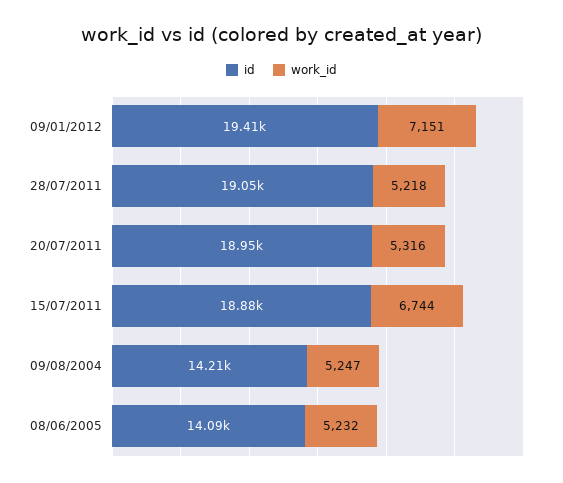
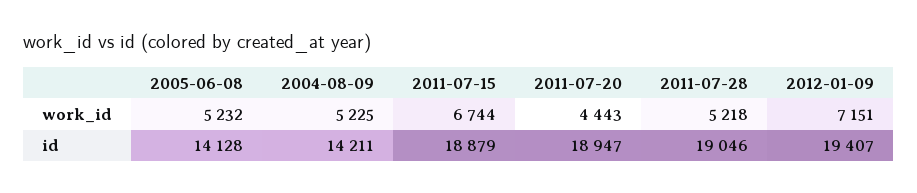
  {
    "id": {
      "09/01/2012": 19407,
      "28/07/2011": 19046,
      "20/07/2011": 18947,
      "15/07/2011": 18879,
      "09/08/2004": 14211,
-     "08/06/2005": 14090
+     "08/06/2005": 14128
    },
    "work_id": {
      "09/01/2012": 7151,
      "28/07/2011": 5218,
-     "20/07/2011": 5316,
+     "20/07/2011": 4443,
      "15/07/2011": 6744,
-     "09/08/2004": 5247,
+     "09/08/2004": 5225,
      "08/06/2005": 5232
    }
  }

